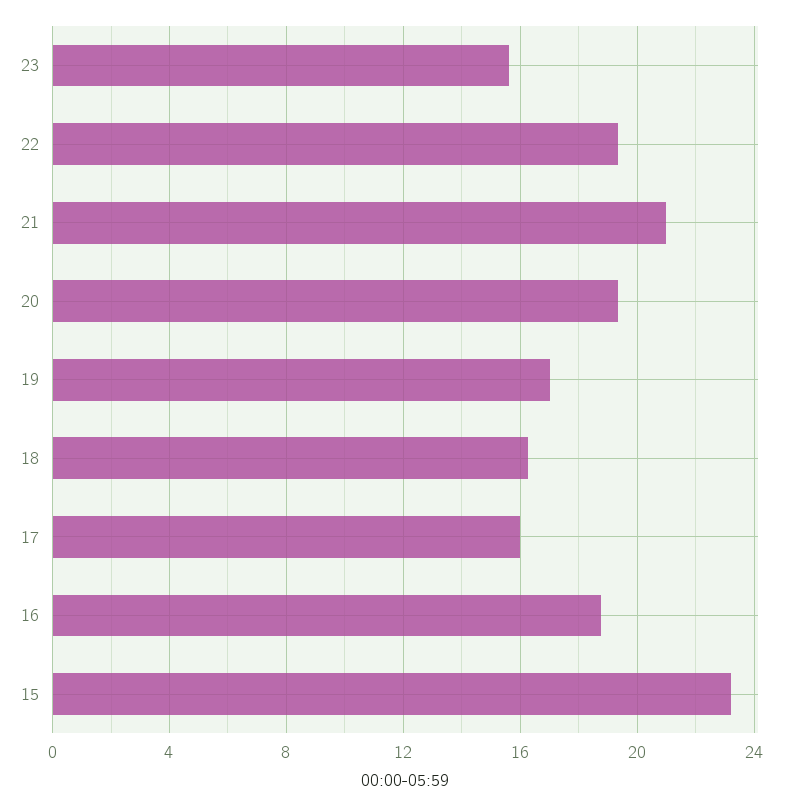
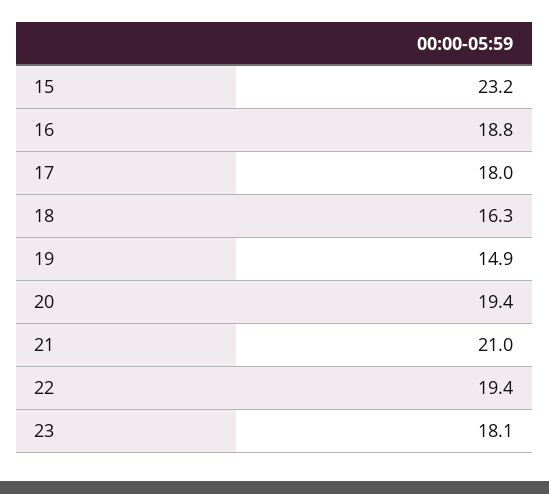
  {
-   "23": 15.5,
+   "23": 18.1,
    "22": 19.4,
    "21": 21,
    "20": 19.4,
-   "19": 17,
+   "19": 14.9,
    "18": 16.3,
-   "17": 16,
+   "17": 18,
    "16": 18.8,
    "15": 23.2
  }

